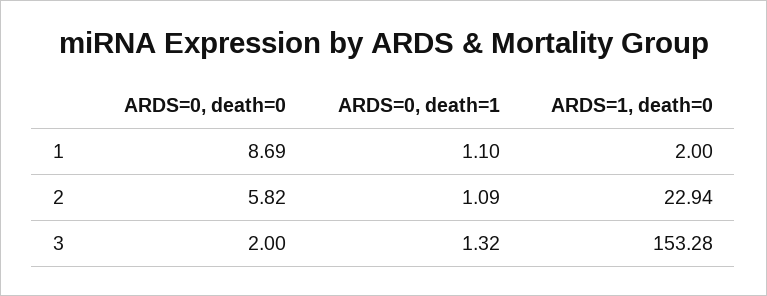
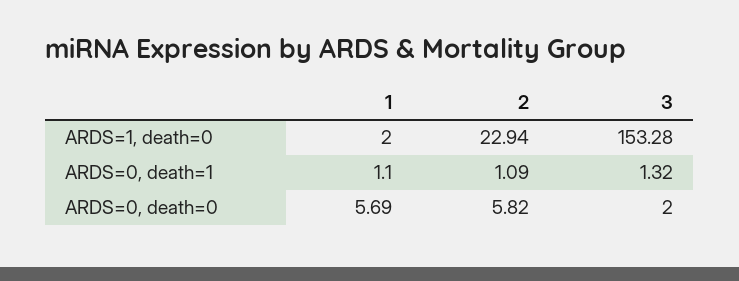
  {
    "ARDS=0, death=0": {
-     "1": 8.69,
+     "1": 5.69,
      "2": 5.82,
      "3": 2
    },
    "ARDS=0, death=1": {
      "1": 1.1,
      "2": 1.09,
      "3": 1.32
    },
    "ARDS=1, death=0": {
      "1": 2,
      "2": 22.94,
      "3": 153.28
    }
  }

